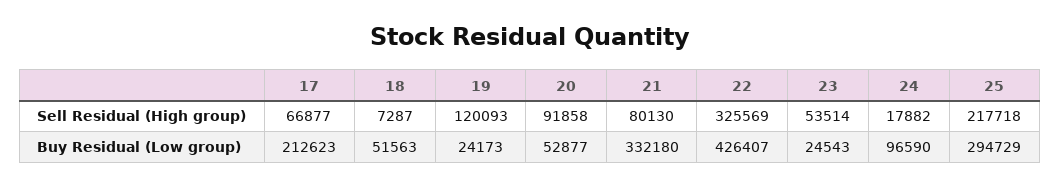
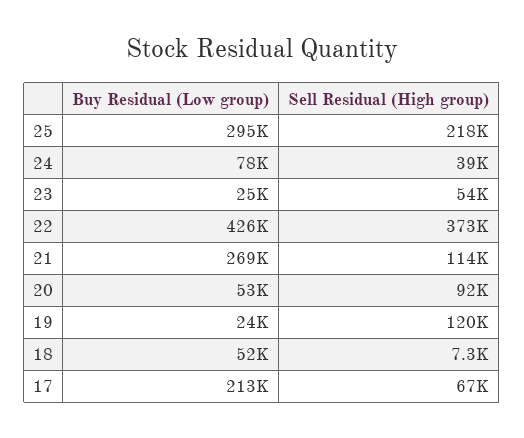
  {
    "17": {
      "Sell Residual (High group)": 66877,
      "Buy Residual (Low group)": 212623
    },
    "18": {
      "Sell Residual (High group)": 7287,
      "Buy Residual (Low group)": 51563
    },
    "19": {
      "Sell Residual (High group)": 120093,
      "Buy Residual (Low group)": 24173
    },
    "20": {
      "Sell Residual (High group)": 91858,
      "Buy Residual (Low group)": 52877
    },
    "21": {
-     "Sell Residual (High group)": 80130,
+     "Sell Residual (High group)": 114000,
-     "Buy Residual (Low group)": 332180
+     "Buy Residual (Low group)": 269000
    },
    "22": {
-     "Sell Residual (High group)": 325569,
+     "Sell Residual (High group)": 373000,
      "Buy Residual (Low group)": 426407
    },
    "23": {
      "Sell Residual (High group)": 53514,
      "Buy Residual (Low group)": 24543
    },
    "24": {
-     "Sell Residual (High group)": 17882,
+     "Sell Residual (High group)": 39000,
-     "Buy Residual (Low group)": 96590
+     "Buy Residual (Low group)": 78000
    },
    "25": {
      "Sell Residual (High group)": 217718,
      "Buy Residual (Low group)": 294729
    }
  }

